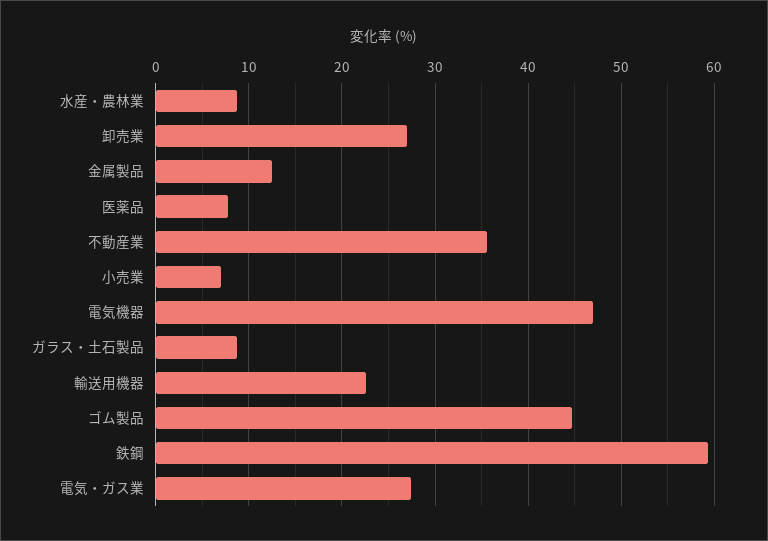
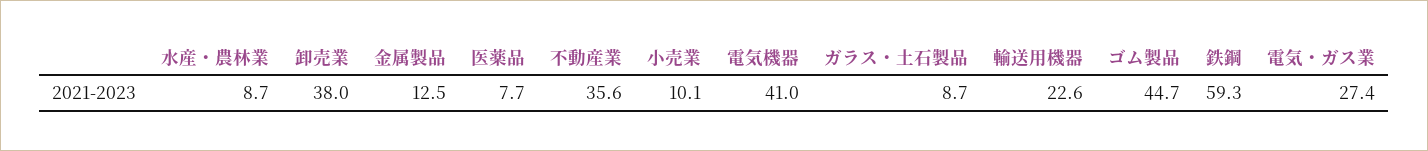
  {
    "水産・農林業": 8.7,
-   "卸売業": 27,
+   "卸売業": 38,
    "金属製品": 12.5,
    "医薬品": 7.7,
    "不動産業": 35.6,
-   "小売業": 7,
+   "小売業": 10.1,
-   "電気機器": 47,
+   "電気機器": 41,
    "ガラス・土石製品": 8.7,
    "輸送用機器": 22.6,
    "ゴム製品": 44.7,
    "鉄鋼": 59.3,
    "電気・ガス業": 27.4
  }

